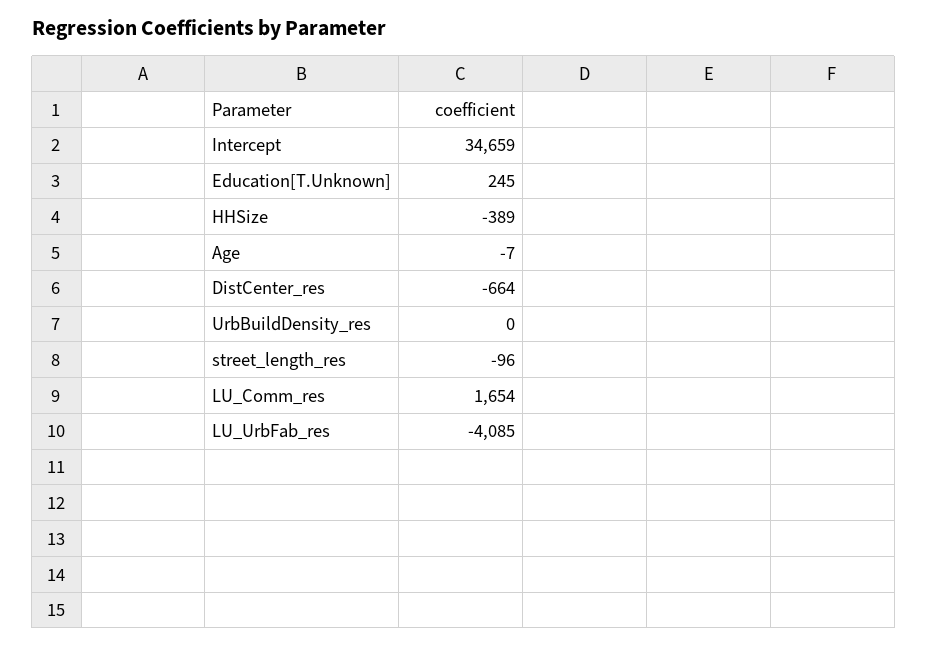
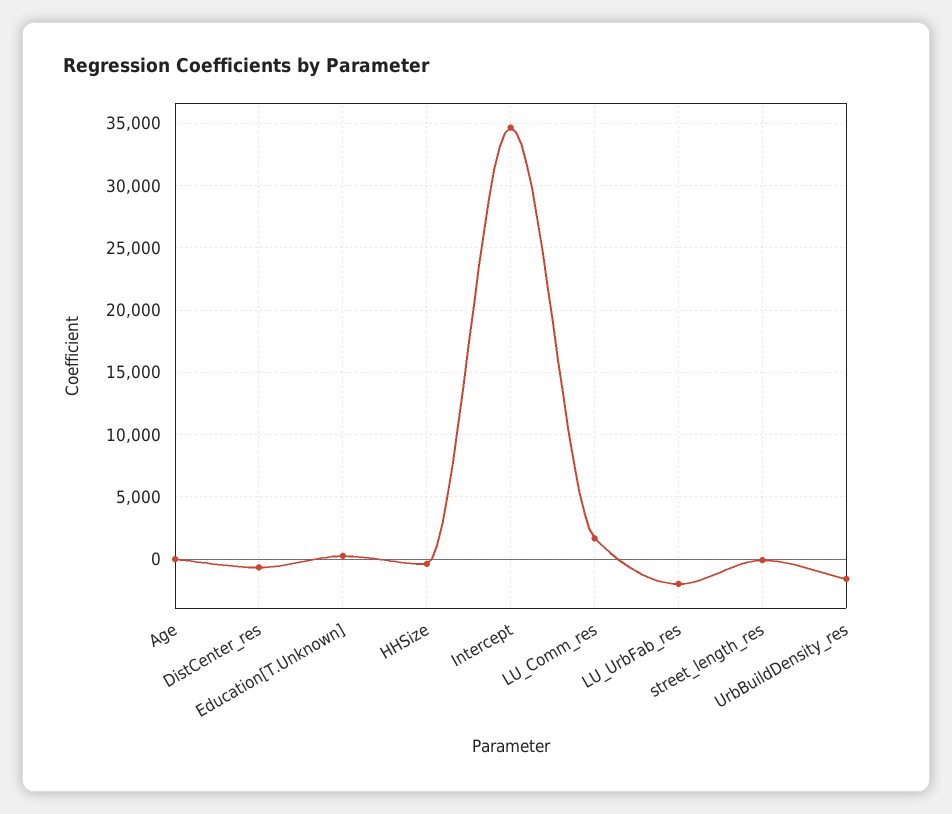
  {
    "Intercept": 34659,
    "Education[T.Unknown]": 245,
    "HHSize": -389,
    "Age": -7,
    "DistCenter_res": -664,
-   "UrbBuildDensity_res": 0,
+   "UrbBuildDensity_res": -1500,
    "street_length_res": -96,
    "LU_Comm_res": 1654,
-   "LU_UrbFab_res": -4085
+   "LU_UrbFab_res": -2000
  }

